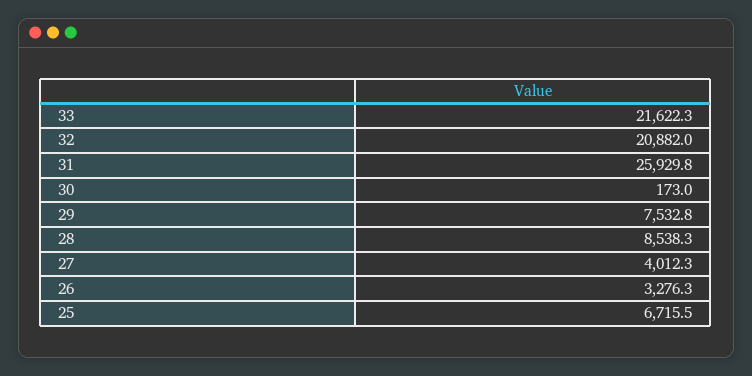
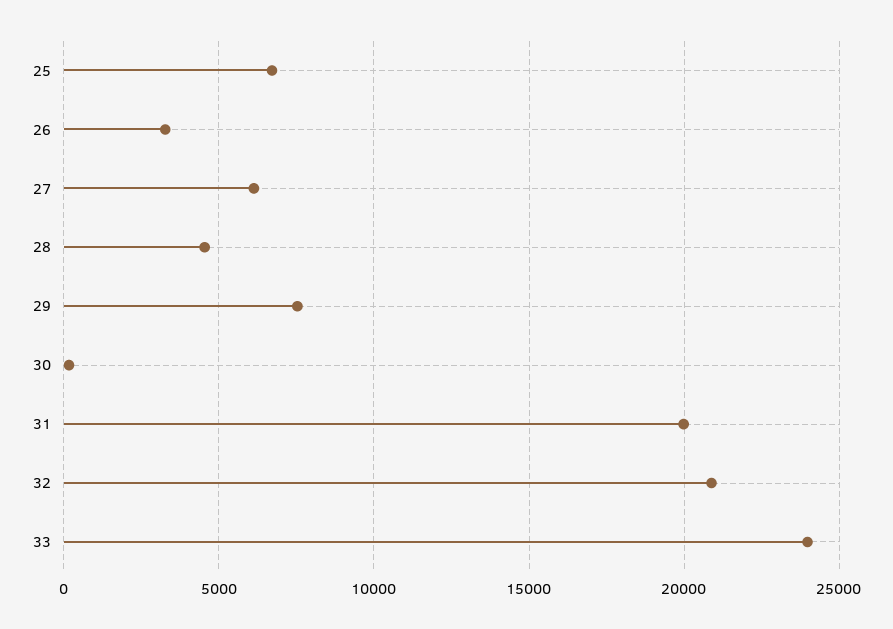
  {
-   "33": 21622.3,
+   "33": 24000,
    "32": 20882,
-   "31": 25929.8,
+   "31": 20000,
    "30": 173,
    "29": 7532.8,
-   "28": 8538.3,
+   "28": 4500,
-   "27": 4012.3,
+   "27": 6000,
    "26": 3276.3,
    "25": 6715.5
  }

